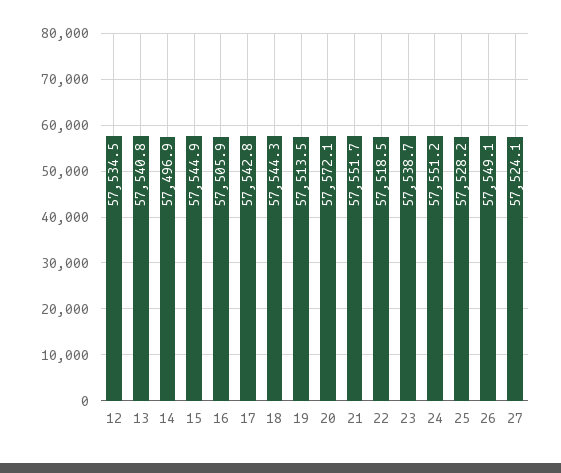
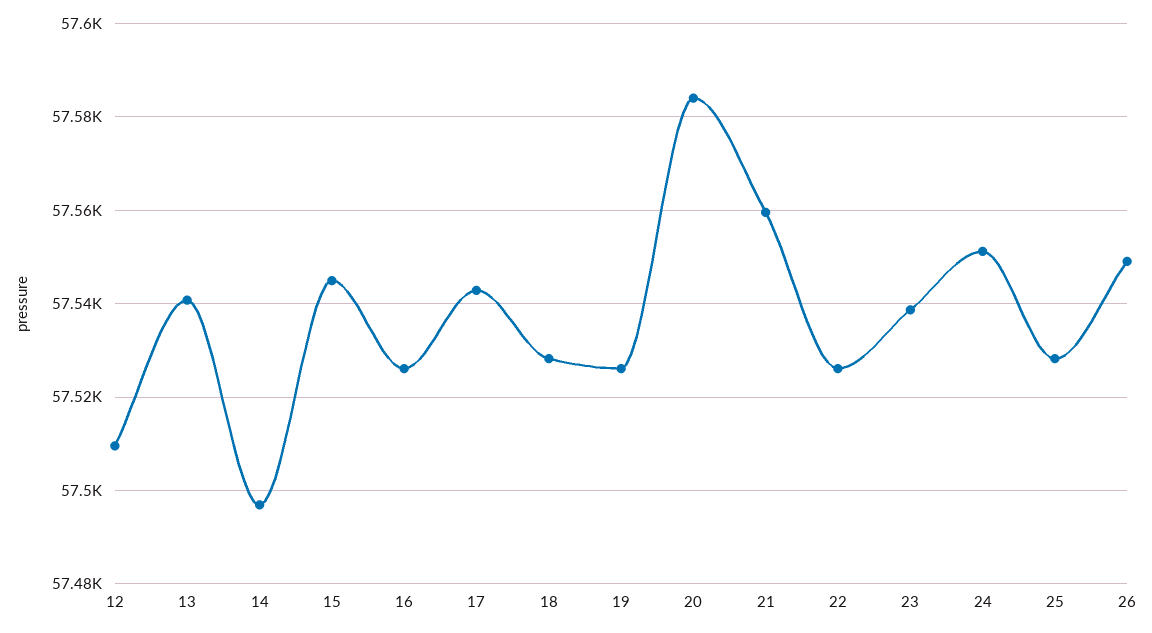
  {
-   "12": 57534.5,
+   "12": 57510,
    "13": 57540.8,
    "14": 57496.9,
    "15": 57544.9,
-   "16": 57505.9,
+   "16": 57526,
    "17": 57542.8,
-   "18": 57544.3,
+   "18": 57528,
-   "19": 57513.5,
+   "19": 57526,
-   "20": 57572.1,
+   "20": 57584,
-   "21": 57551.7,
+   "21": 57560,
-   "22": 57518.5,
+   "22": 57526,
    "23": 57538.7,
    "24": 57551.2,
    "25": 57528.2,
-   "26": 57549.1,
+   "26": 57549.1
-   "27": 57524.1
  }

